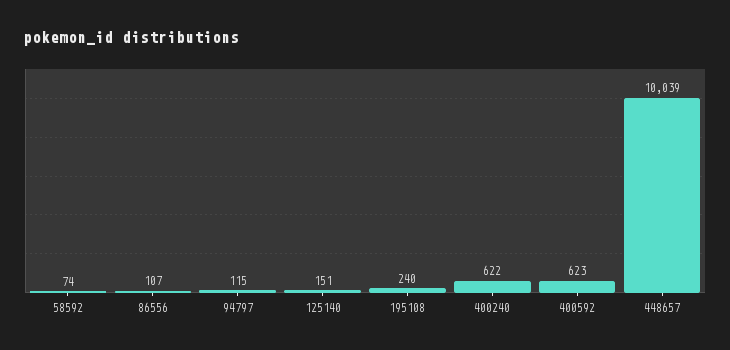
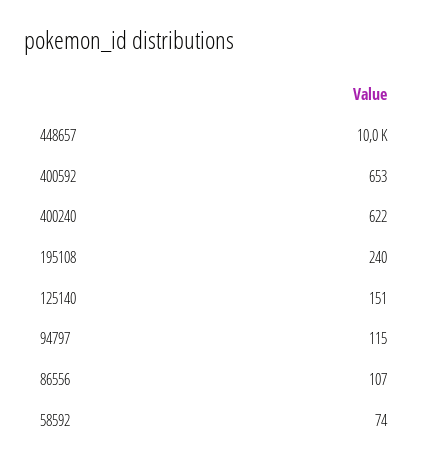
  {
    "58592": 74,
    "86556": 107,
    "94797": 115,
    "125140": 151,
    "195108": 240,
    "400240": 622,
-   "400592": 623,
+   "400592": 653,
    "448657": 10039
  }

